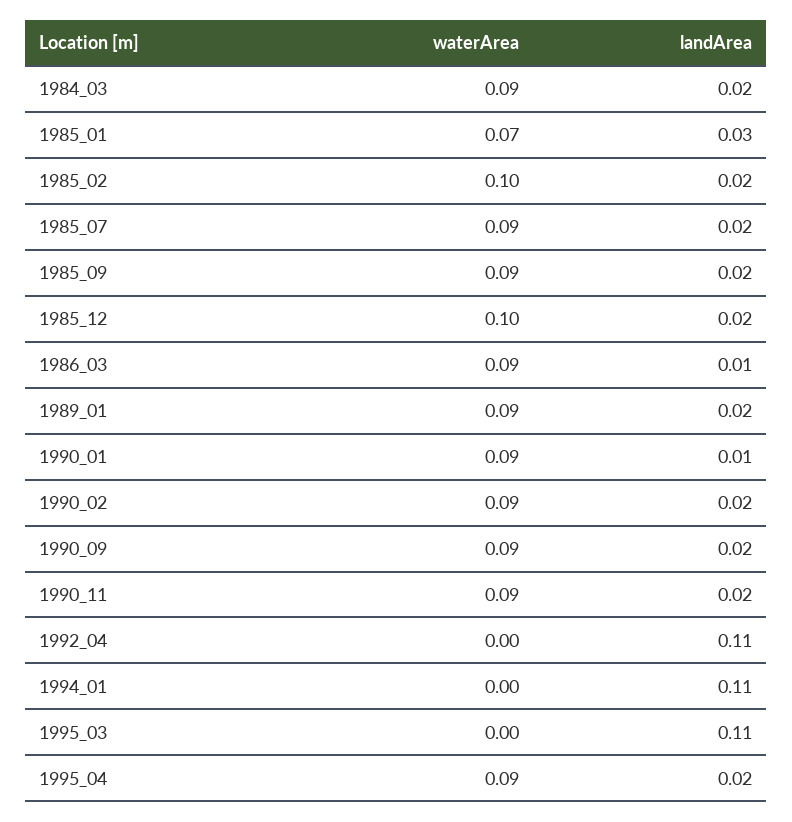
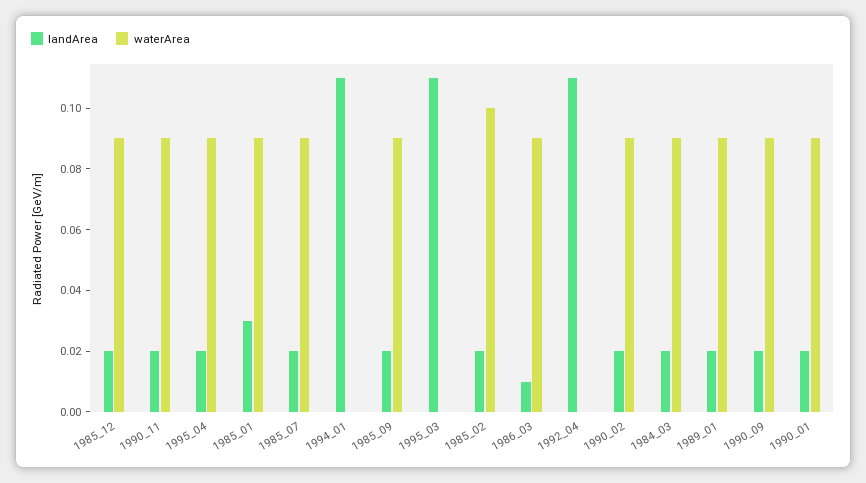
  {
    "waterArea": {
      "1984_03": 0.09,
-     "1985_01": 0.07,
+     "1985_01": 0.09,
      "1985_02": 0.1,
      "1985_07": 0.09,
      "1985_09": 0.09,
-     "1985_12": 0.1,
+     "1985_12": 0.09,
      "1986_03": 0.09,
      "1989_01": 0.09,
      "1990_01": 0.09,
      "1990_02": 0.09,
      "1990_09": 0.09,
      "1990_11": 0.09,
      "1992_04": 0,
      "1994_01": 0,
      "1995_03": 0,
      "1995_04": 0.09
    },
    "landArea": {
      "1984_03": 0.02,
      "1985_01": 0.03,
      "1985_02": 0.02,
      "1985_07": 0.02,
      "1985_09": 0.02,
      "1985_12": 0.02,
      "1986_03": 0.01,
      "1989_01": 0.02,
-     "1990_01": 0.01,
+     "1990_01": 0.02,
      "1990_02": 0.02,
      "1990_09": 0.02,
      "1990_11": 0.02,
      "1992_04": 0.11,
      "1994_01": 0.11,
      "1995_03": 0.11,
      "1995_04": 0.02
    }
  }

